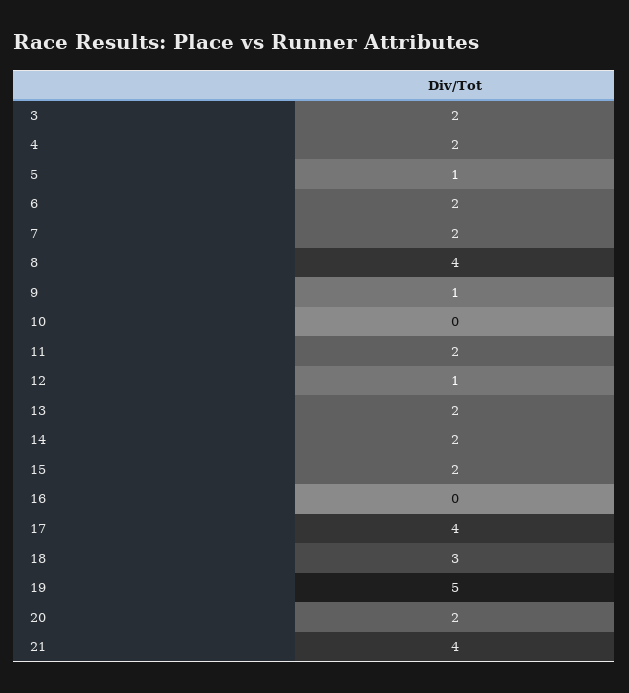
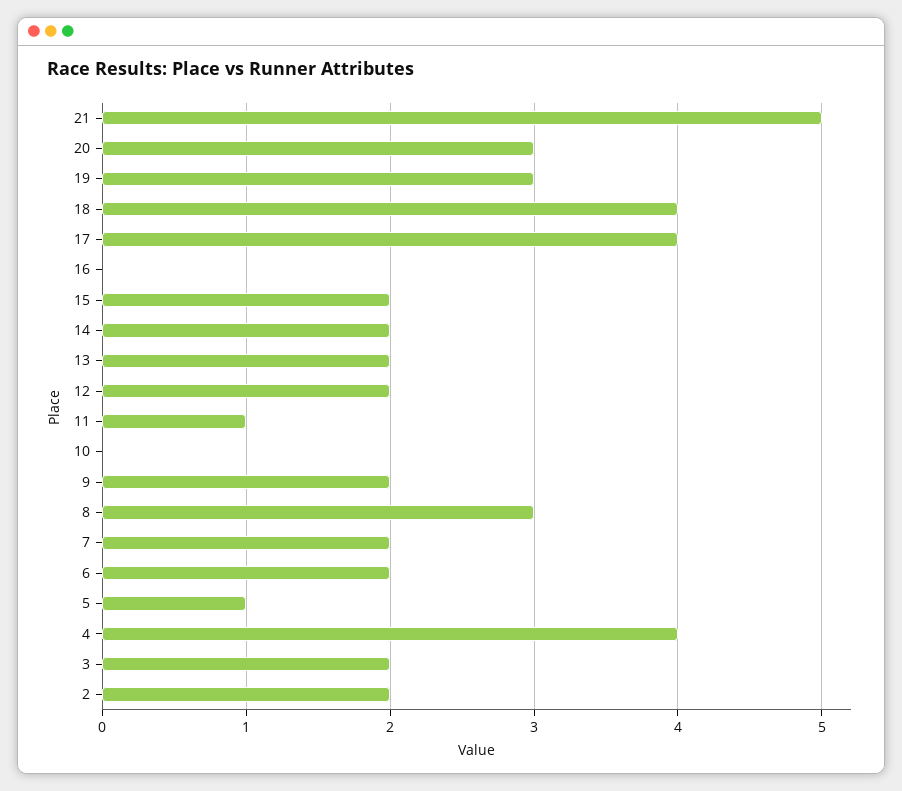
  {
    "3": 2,
-   "4": 2,
+   "4": 4,
    "5": 1,
    "6": 2,
    "7": 2,
-   "8": 4,
+   "8": 3,
-   "9": 1,
+   "9": 2,
    "10": 0,
-   "11": 2,
+   "11": 1,
-   "12": 1,
+   "12": 2,
    "13": 2,
    "14": 2,
    "15": 2,
    "16": 0,
    "17": 4,
-   "18": 3,
+   "18": 4,
-   "19": 5,
+   "19": 3,
-   "20": 2,
+   "20": 3,
-   "21": 4
+   "21": 5,
+   "2": 2
  }

